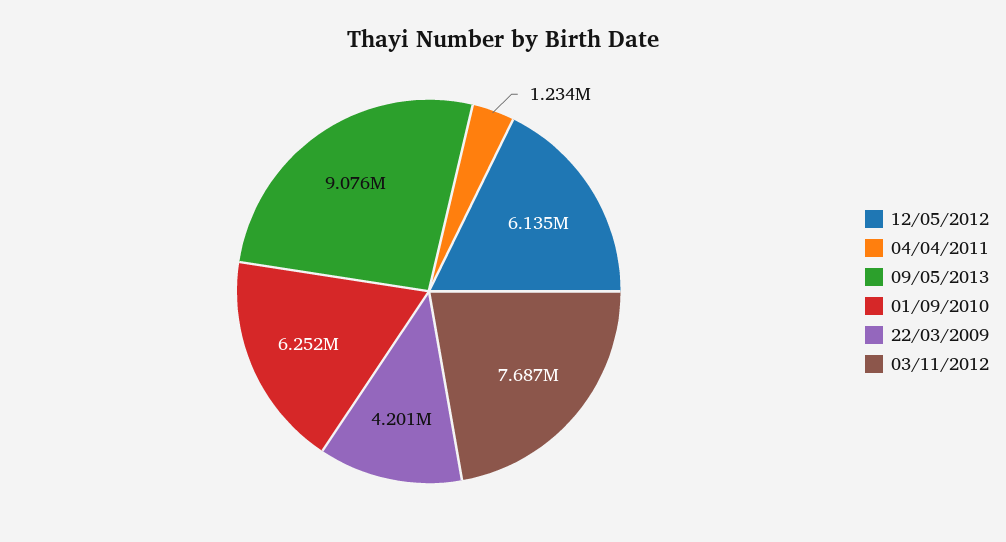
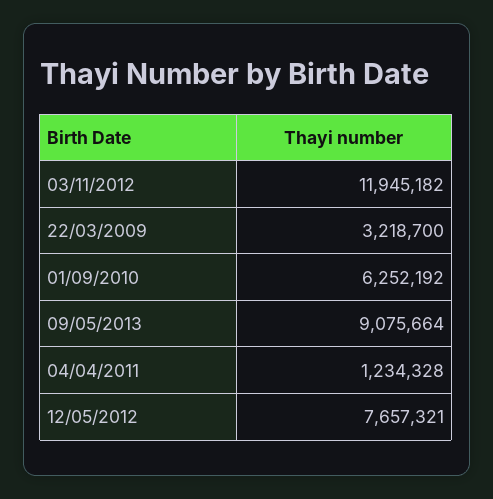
  {
-   "12/05/2012": 6135000,
+   "12/05/2012": 7657321,
    "04/04/2011": 1234328,
    "09/05/2013": 9075664,
    "01/09/2010": 6252192,
-   "22/03/2009": 4201000,
+   "22/03/2009": 3218700,
-   "03/11/2012": 7687000
+   "03/11/2012": 11945182
  }

